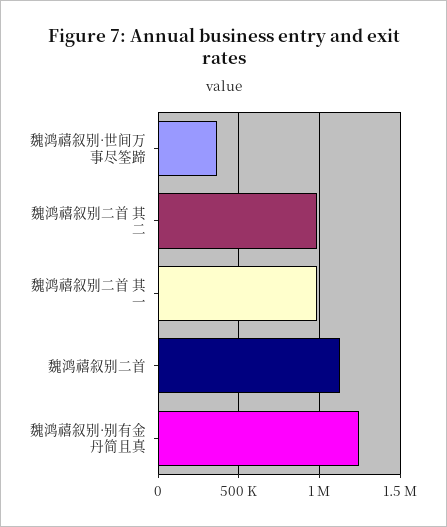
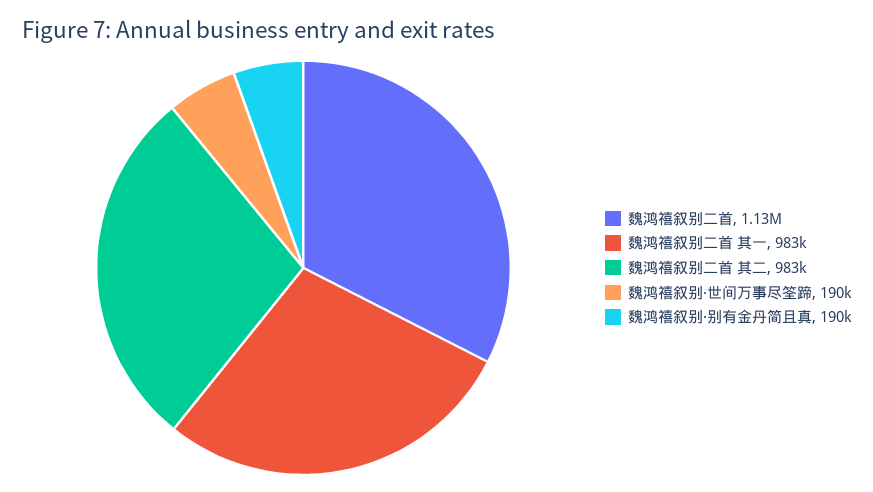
  {
-   "魏鸿禧叙别·世间万事尽筌蹄": 350000,
+   "魏鸿禧叙别·世间万事尽筌蹄": 190000,
    "魏鸿禧叙别二首 其二": 983000,
    "魏鸿禧叙别二首 其一": 983000,
    "魏鸿禧叙别二首": 1130000,
-   "魏鸿禧叙别·别有金丹简且真": 1250000
+   "魏鸿禧叙别·别有金丹简且真": 190000
  }

